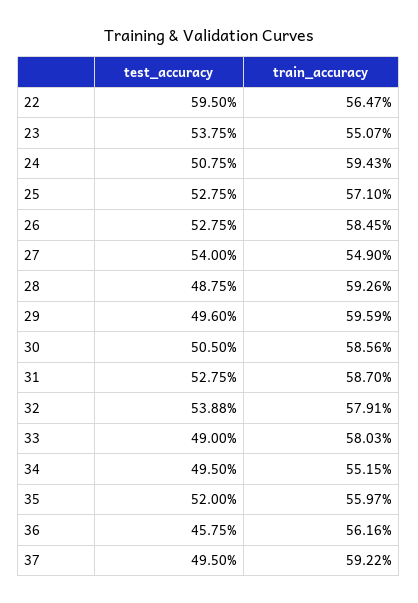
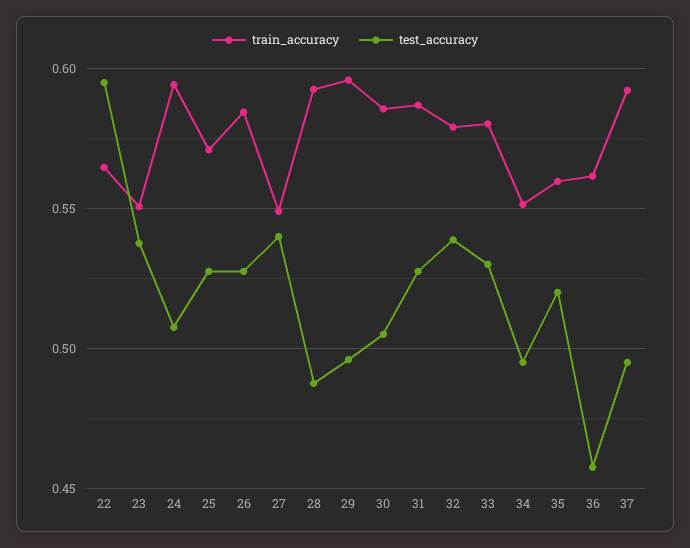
  {
    "test_accuracy": {
      "22": 0.595,
      "23": 0.5375,
      "24": 0.5075,
      "25": 0.5275,
      "26": 0.5275,
      "27": 0.54,
      "28": 0.4875,
      "29": 0.496,
      "30": 0.505,
      "31": 0.5275,
      "32": 0.5388,
-     "33": 0.49,
+     "33": 0.53,
      "34": 0.495,
      "35": 0.52,
      "36": 0.4575,
      "37": 0.495
    },
    "train_accuracy": {
      "22": 0.5647,
      "23": 0.5507,
      "24": 0.5943,
      "25": 0.571,
      "26": 0.5845,
      "27": 0.549,
      "28": 0.5926,
      "29": 0.5959,
      "30": 0.5856,
      "31": 0.587,
      "32": 0.5791,
      "33": 0.5803,
      "34": 0.5515,
      "35": 0.5597,
      "36": 0.5616,
      "37": 0.5922
    }
  }

